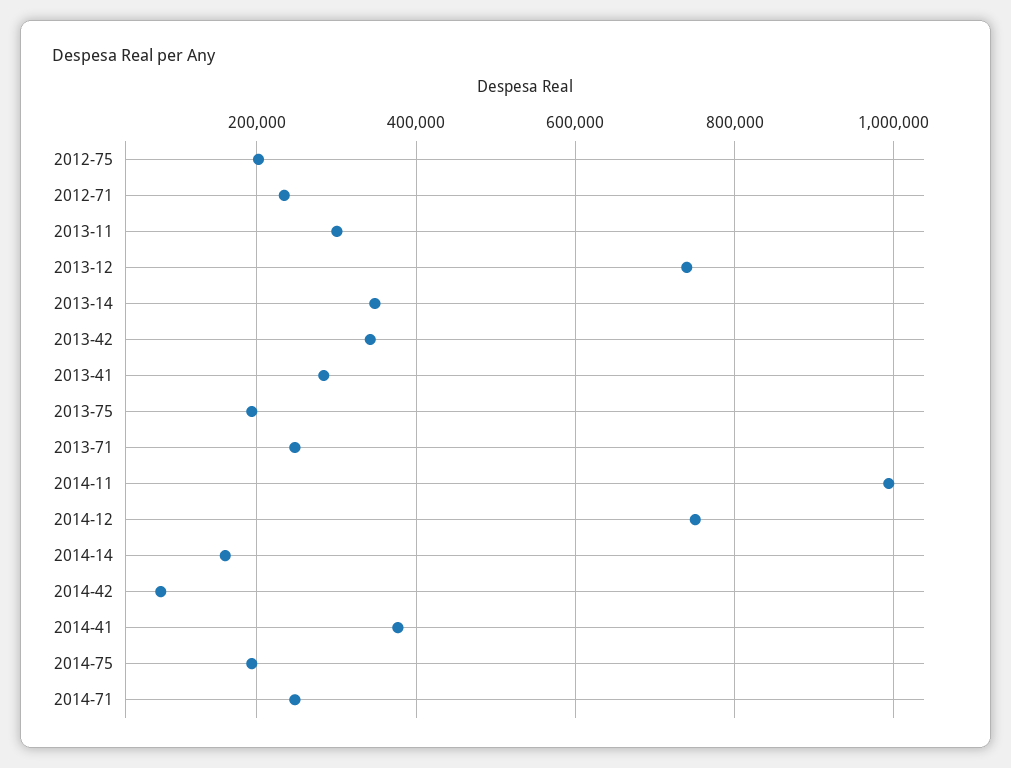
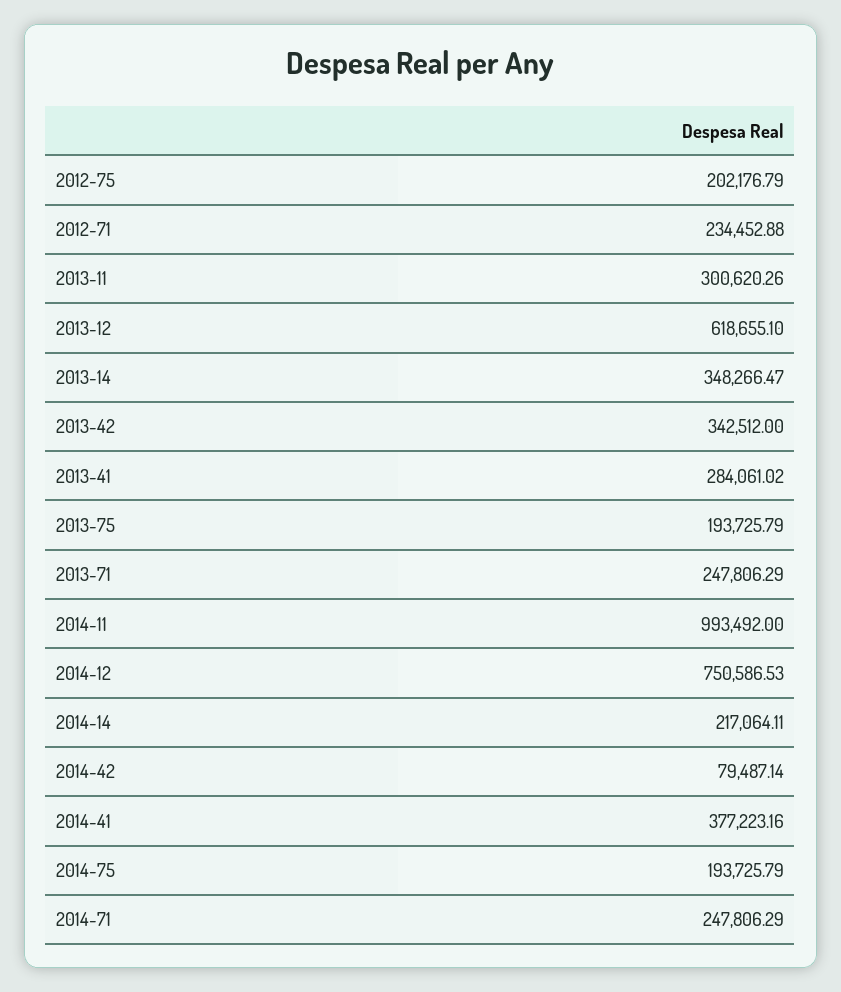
  {
    "2012-75": 202176.79,
    "2012-71": 234452.88,
    "2013-11": 300620.26,
-   "2013-12": 740000,
+   "2013-12": 618655.1,
    "2013-14": 348266.47,
    "2013-42": 342512,
    "2013-41": 284061.02,
    "2013-75": 193725.79,
    "2013-71": 247806.29,
    "2014-11": 993492,
    "2014-12": 750586.53,
-   "2014-14": 160000,
+   "2014-14": 217064.11,
    "2014-42": 79487.14,
    "2014-41": 377223.16,
    "2014-75": 193725.79,
    "2014-71": 247806.29
  }

